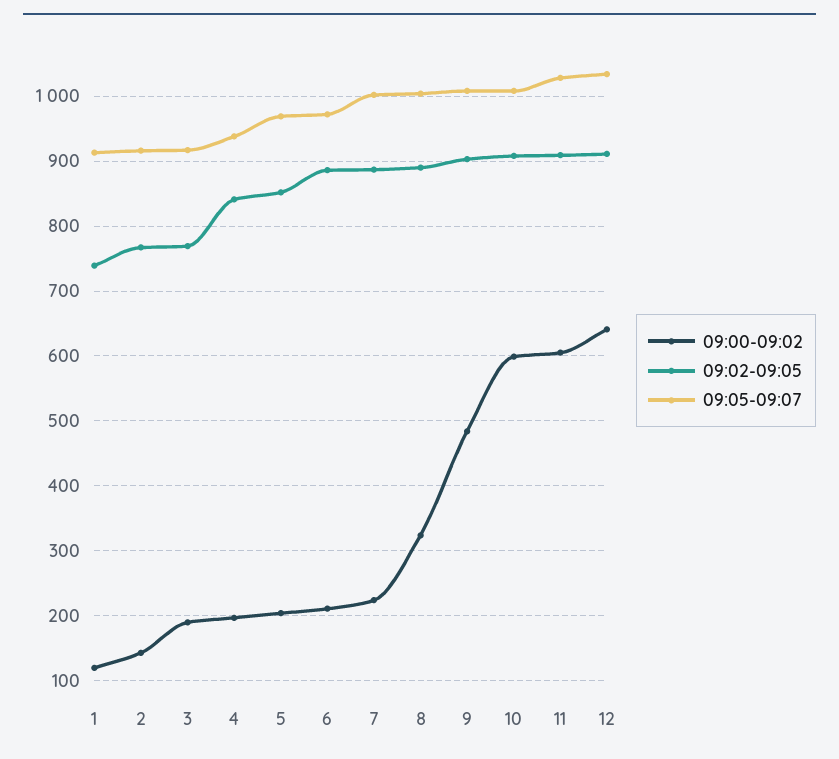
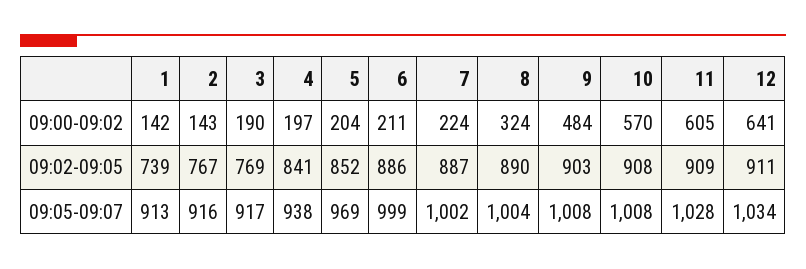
  {
    "09:00-09:02": {
-     "1": 120,
+     "1": 142,
      "2": 143,
      "3": 190,
      "4": 197,
      "5": 204,
      "6": 211,
      "7": 224,
      "8": 324,
      "9": 484,
-     "10": 600,
+     "10": 570,
      "11": 605,
      "12": 641
    },
    "09:02-09:05": {
      "1": 739,
      "2": 767,
      "3": 769,
      "4": 841,
      "5": 852,
      "6": 886,
      "7": 887,
      "8": 890,
      "9": 903,
      "10": 908,
      "11": 909,
      "12": 911
    },
    "09:05-09:07": {
      "1": 913,
      "2": 916,
      "3": 917,
      "4": 938,
      "5": 969,
-     "6": 970,
+     "6": 999,
      "7": 1002,
      "8": 1004,
      "9": 1008,
      "10": 1008,
      "11": 1028,
      "12": 1034
    }
  }

